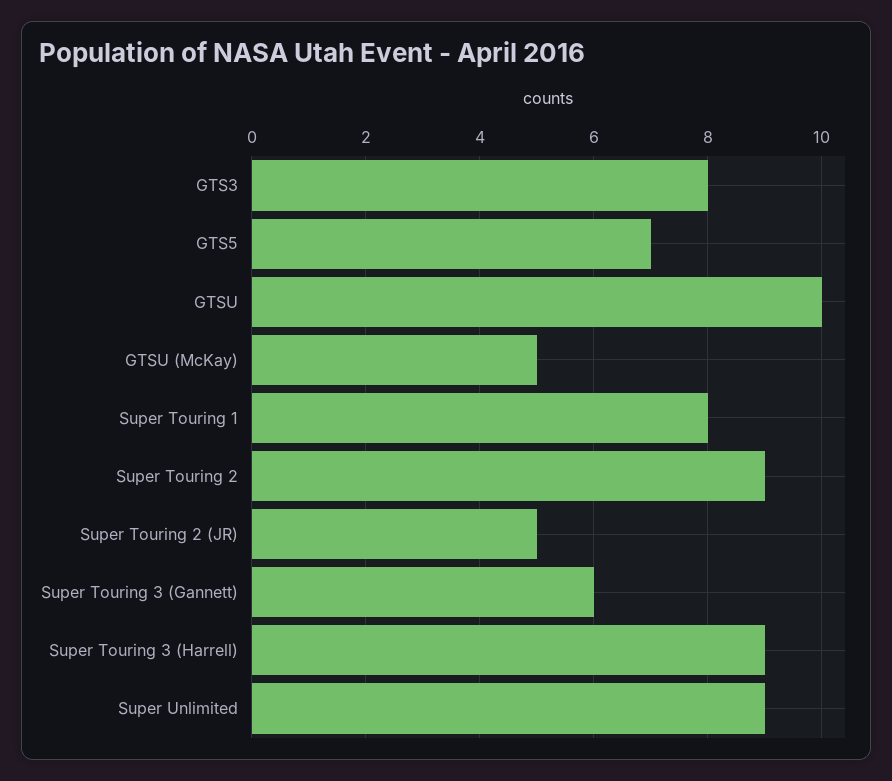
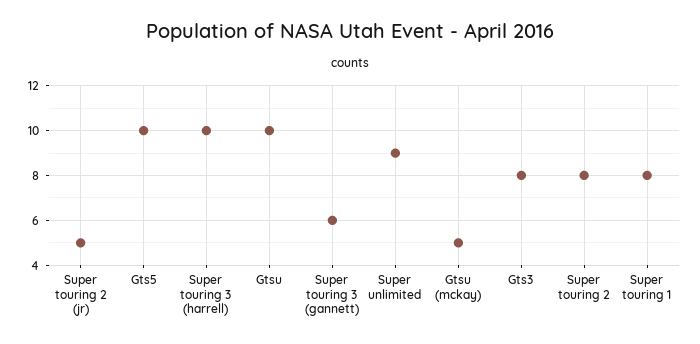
  {
    "GTS3": 8,
-   "GTS5": 7,
+   "GTS5": 10,
    "GTSU": 10,
    "GTSU (McKay)": 5,
    "Super Touring 1": 8,
-   "Super Touring 2": 9,
+   "Super Touring 2": 8,
    "Super Touring 2 (JR)": 5,
    "Super Touring 3 (Gannett)": 6,
-   "Super Touring 3 (Harrell)": 9,
+   "Super Touring 3 (Harrell)": 10,
    "Super Unlimited": 9
  }

